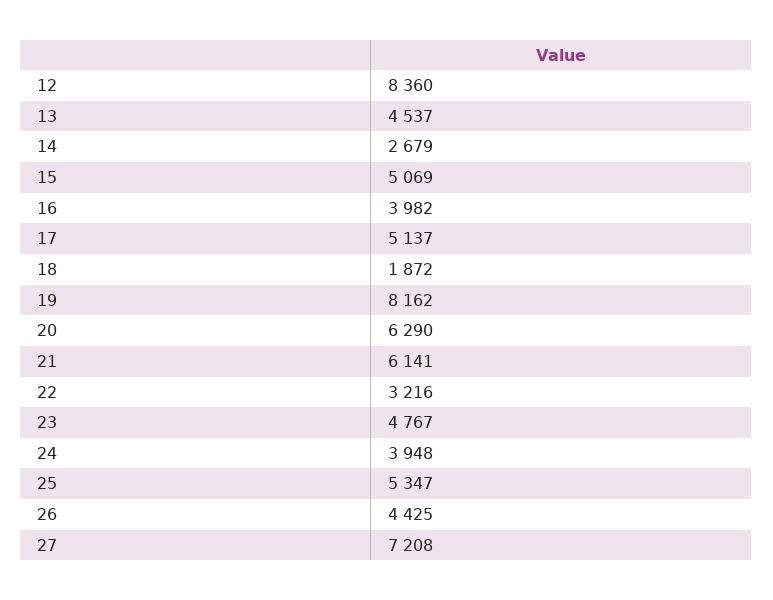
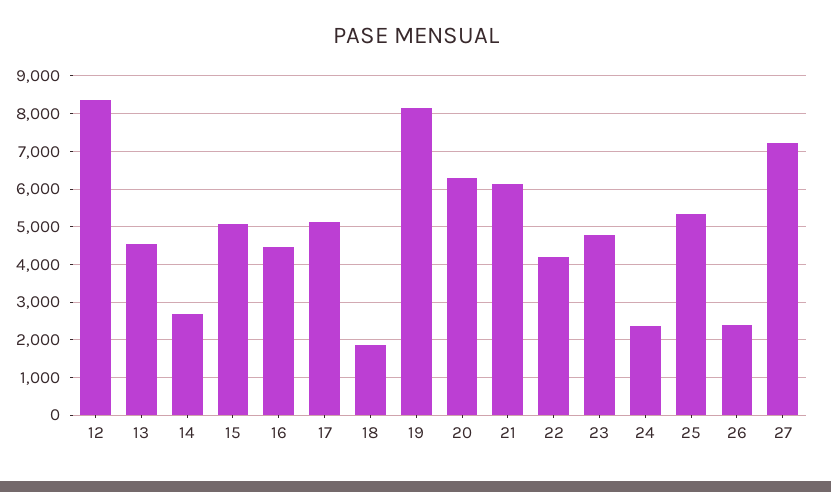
  {
    "12": 8360,
    "13": 4537,
    "14": 2679,
    "15": 5069,
-   "16": 3982,
+   "16": 4400,
    "17": 5137,
    "18": 1872,
    "19": 8162,
    "20": 6290,
    "21": 6141,
-   "22": 3216,
+   "22": 4200,
    "23": 4767,
-   "24": 3948,
+   "24": 2400,
    "25": 5347,
-   "26": 4425,
+   "26": 2400,
    "27": 7208
  }

